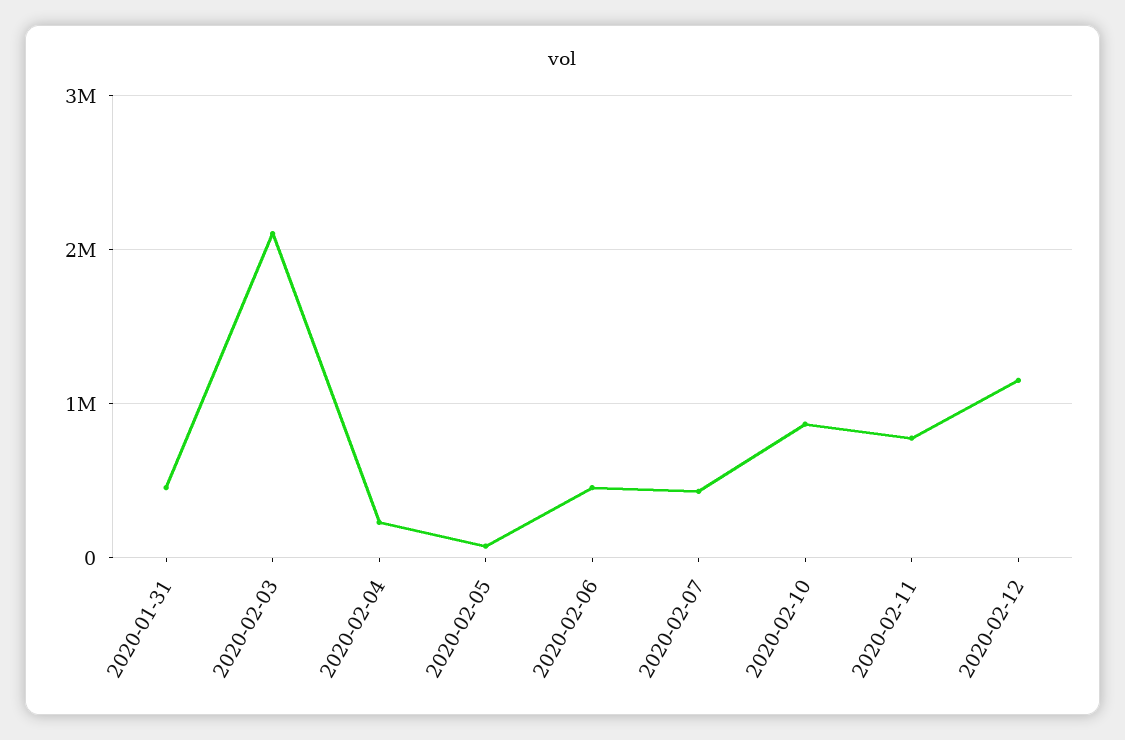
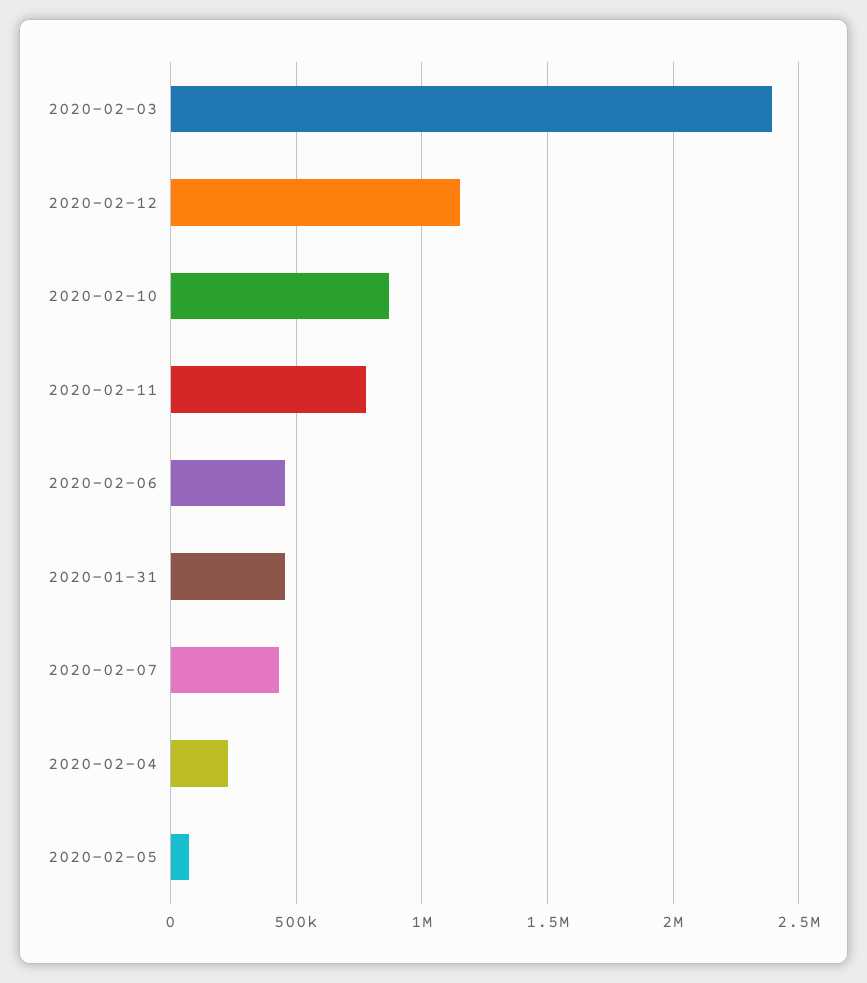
  {
    "2020-01-31": 450000,
-   "2020-02-03": 2100000,
+   "2020-02-03": 2400000,
    "2020-02-04": 250000,
    "2020-02-05": 50000,
    "2020-02-06": 450000,
    "2020-02-07": 450000,
    "2020-02-10": 850000,
    "2020-02-11": 800000,
    "2020-02-12": 1150000
  }

